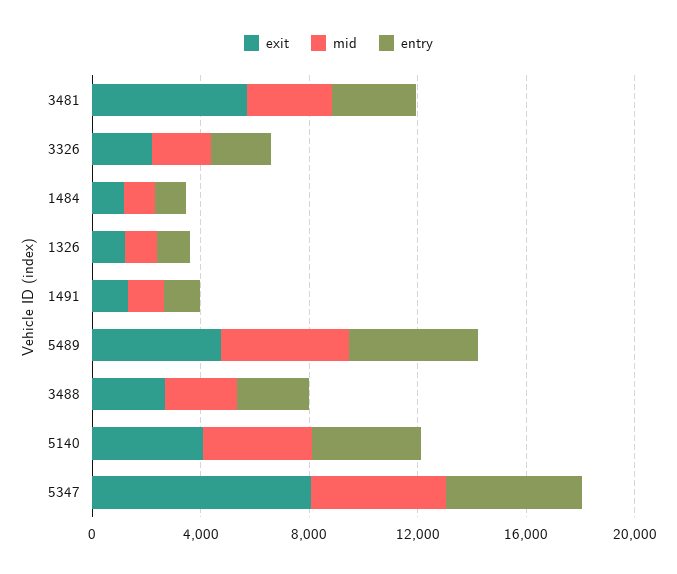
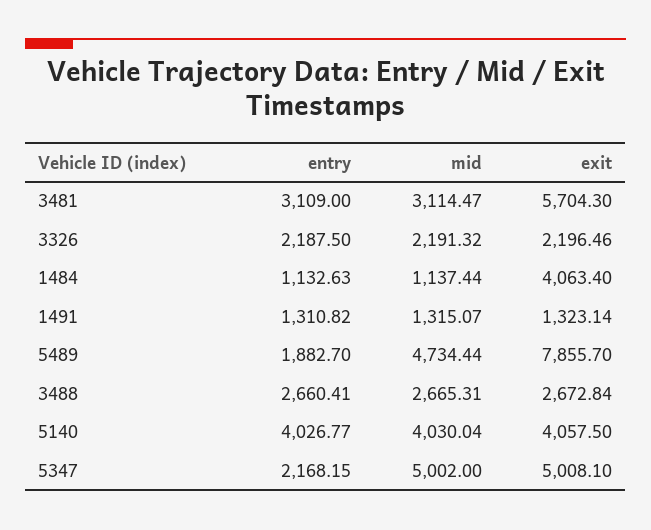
  {
    "exit": {
      "3481": 5704.3,
      "3326": 2196.46,
-     "1484": 1000,
+     "1484": 4063.4,
-     "1326": 1000,
      "1491": 1323.14,
-     "5489": 5000,
+     "5489": 7855.7,
      "3488": 2672.84,
      "5140": 4057.5,
-     "5347": 8000
+     "5347": 5008.1
    },
    "mid": {
      "3481": 3114.47,
      "3326": 2191.32,
      "1484": 1137.44,
-     "1326": 1000,
      "1491": 1315.07,
      "5489": 4734.44,
      "3488": 2665.31,
      "5140": 4030.04,
      "5347": 5002
    },
    "entry": {
      "3481": 3109,
      "3326": 2187.5,
      "1484": 1132.63,
-     "1326": 1000,
      "1491": 1310.82,
-     "5489": 5000,
+     "5489": 1882.7,
      "3488": 2660.41,
      "5140": 4026.77,
-     "5347": 5000
+     "5347": 2168.15
    }
  }

